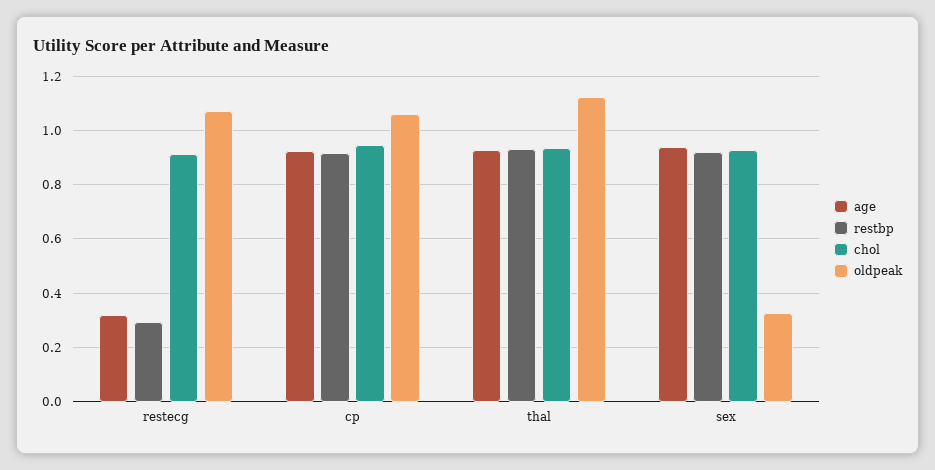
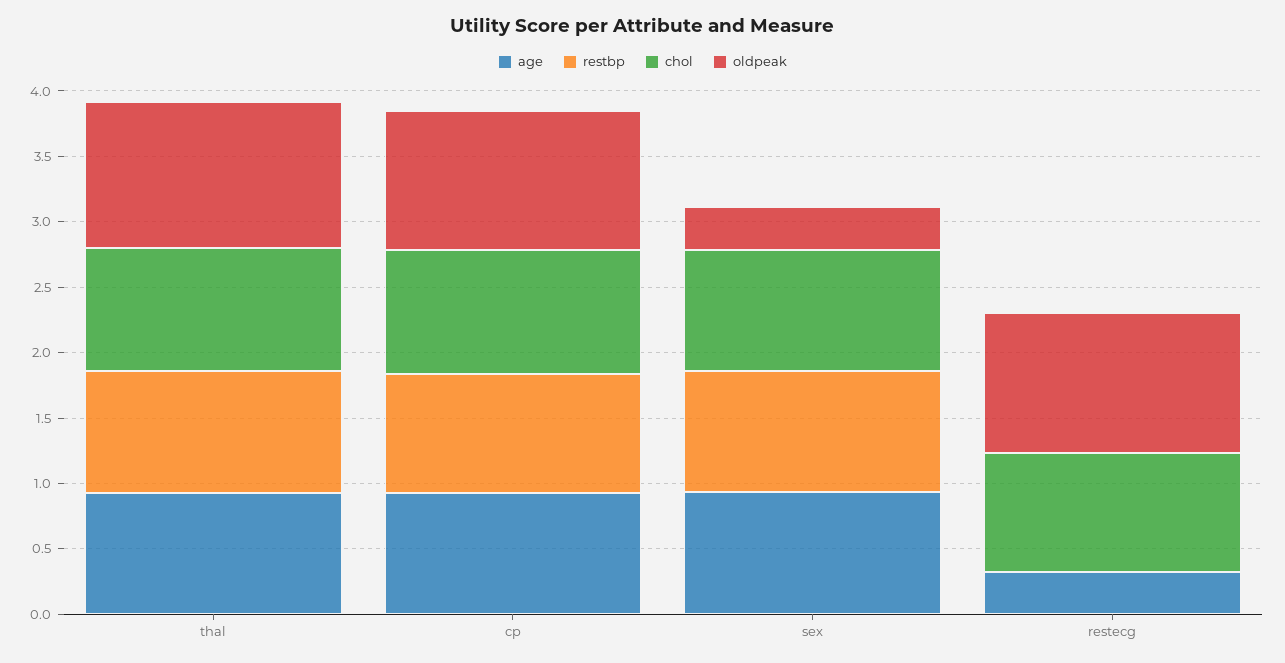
  {
    "age": {
      "restecg": 0.325,
      "cp": 0.925,
      "thal": 0.925,
      "sex": 0.95
    },
    "restbp": {
-     "restecg": 0.3,
+     "restecg": 0,
      "cp": 0.925,
      "thal": 0.925,
      "sex": 0.925
    },
    "chol": {
      "restecg": 0.9,
      "cp": 0.95,
      "thal": 0.925,
      "sex": 0.925
    },
    "oldpeak": {
      "restecg": 1.075,
      "cp": 1.05,
      "thal": 1.125,
      "sex": 0.325
    }
  }

